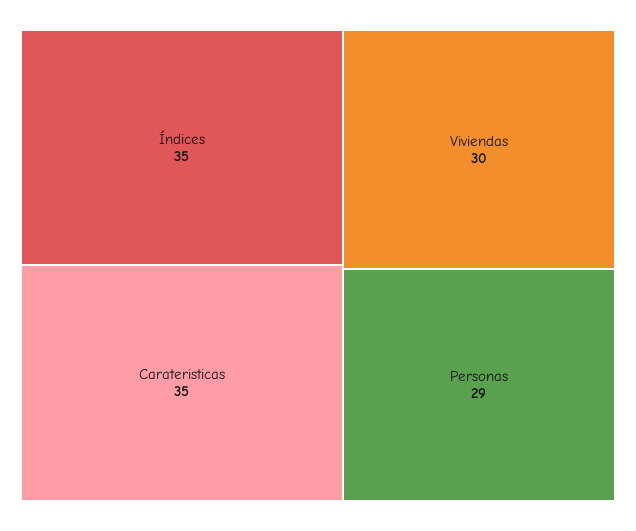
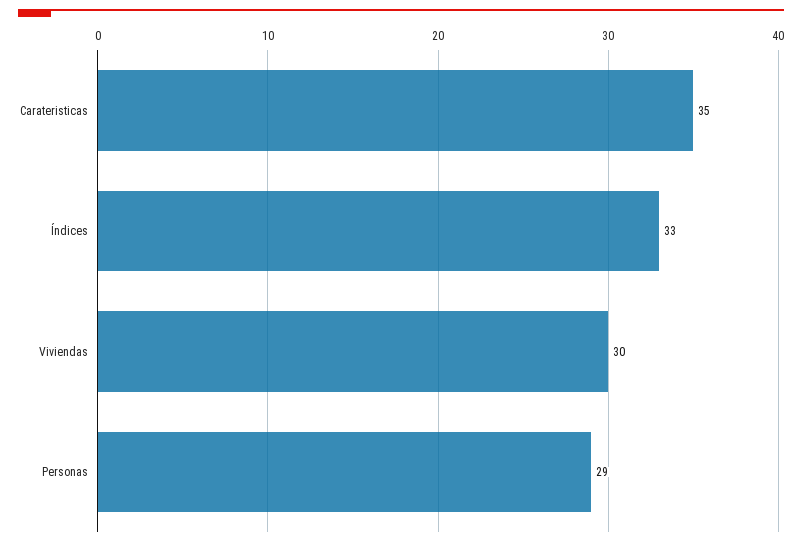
  {
-   "Índices": 35,
+   "Índices": 33,
    "Carateristicas": 35,
    "Viviendas": 30,
    "Personas": 29
  }

